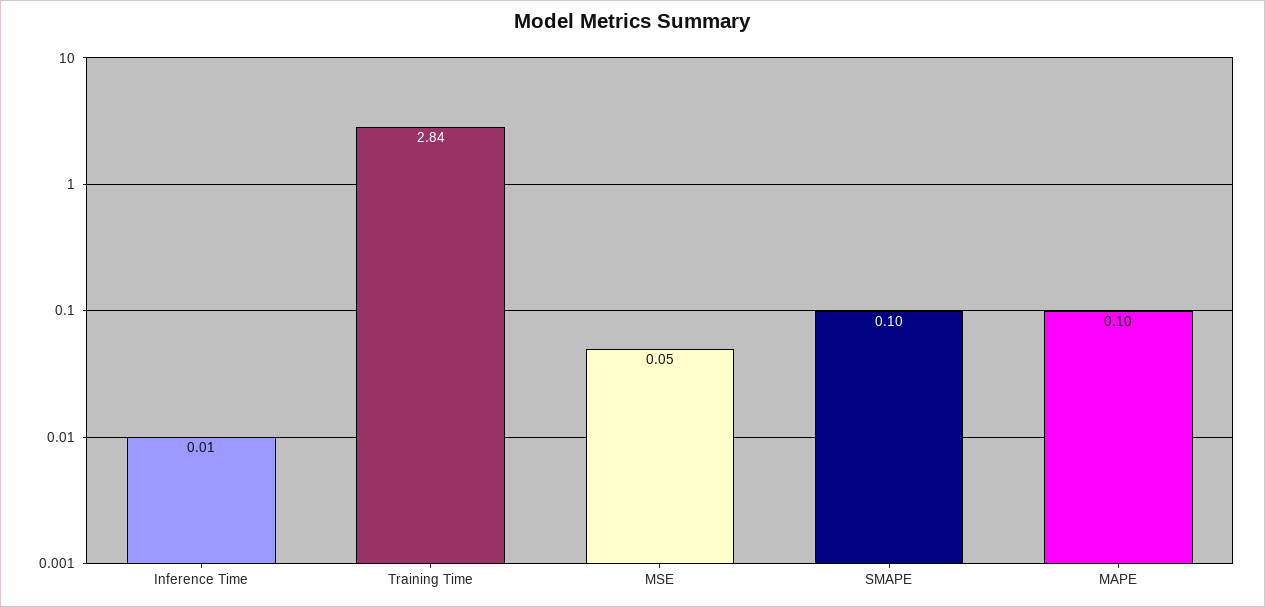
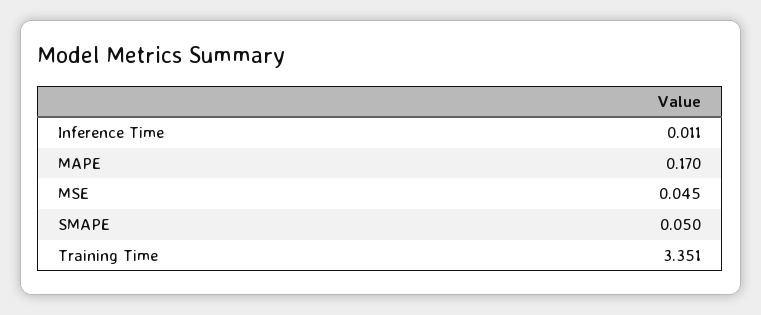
  {
    "Inference Time": 0.011,
-   "Training Time": 2.84,
+   "Training Time": 3.351,
    "MSE": 0.045,
-   "SMAPE": 0.1,
+   "SMAPE": 0.05,
-   "MAPE": 0.1
+   "MAPE": 0.17
  }

